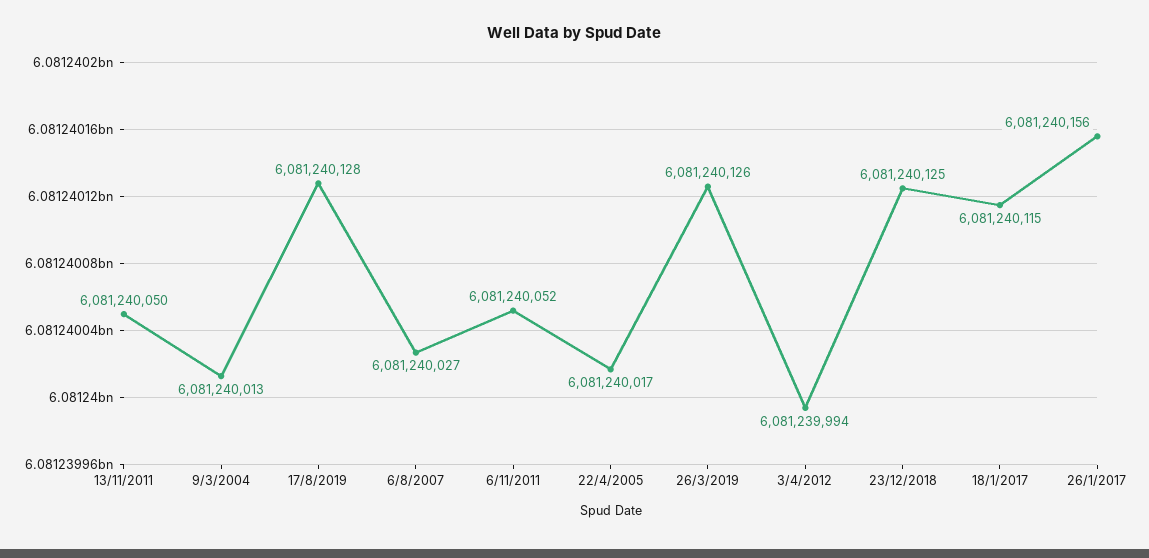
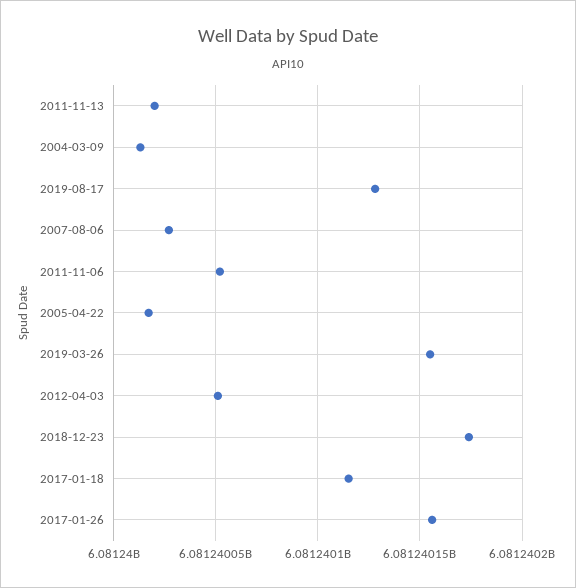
  {
-   "13/11/2011": 6081240050,
+   "13/11/2011": 6081240020,
    "9/3/2004": 6081240013,
    "17/8/2019": 6081240128,
    "6/8/2007": 6081240027,
    "6/11/2011": 6081240052,
    "22/4/2005": 6081240017,
-   "26/3/2019": 6081240126,
+   "26/3/2019": 6081240155,
-   "3/4/2012": 6081239994,
+   "3/4/2012": 6081240050,
-   "23/12/2018": 6081240125,
+   "23/12/2018": 6081240175,
    "18/1/2017": 6081240115,
    "26/1/2017": 6081240156
  }

